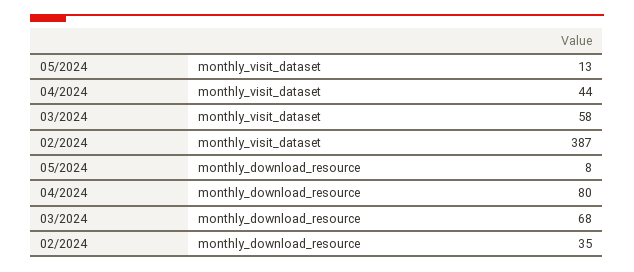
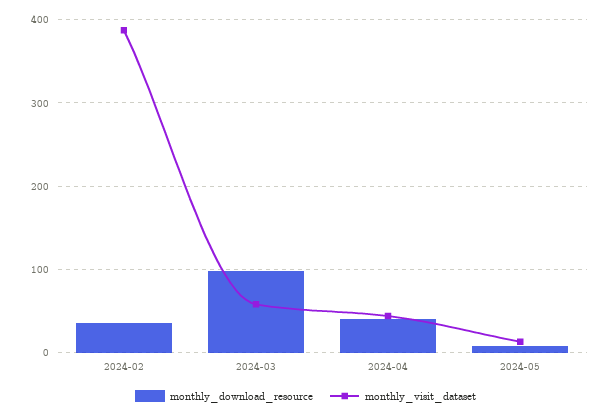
  {
    "monthly_visit_dataset": {
      "05/2024": 13,
      "04/2024": 44,
      "03/2024": 58,
      "02/2024": 387
    },
    "monthly_download_resource": {
      "05/2024": 8,
-     "04/2024": 80,
+     "04/2024": 40,
-     "03/2024": 68,
+     "03/2024": 100,
      "02/2024": 35
    }
  }

